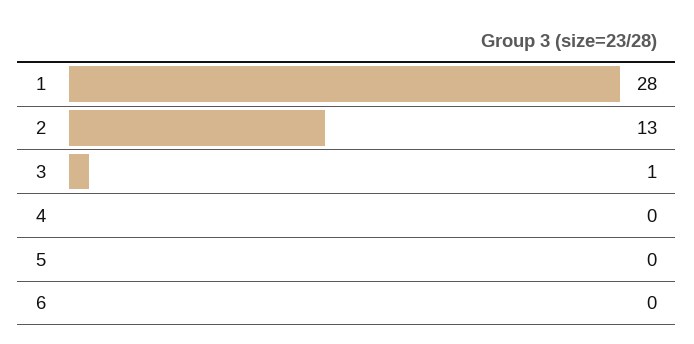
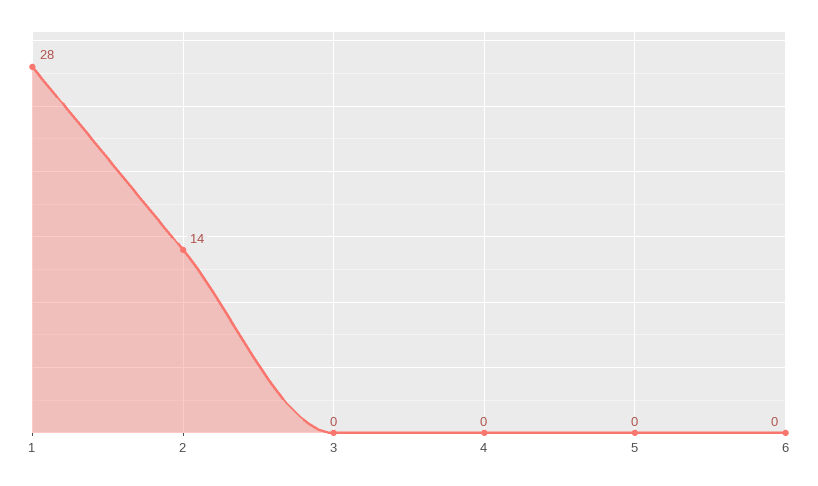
  {
    "1": 28,
-   "2": 13,
+   "2": 14,
-   "3": 1,
+   "3": 0,
    "4": 0,
    "5": 0,
    "6": 0
  }

